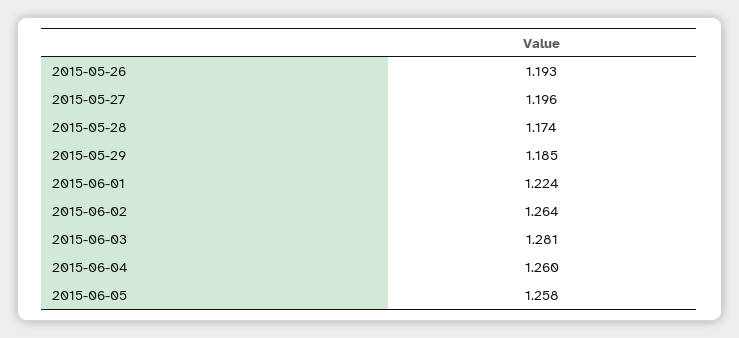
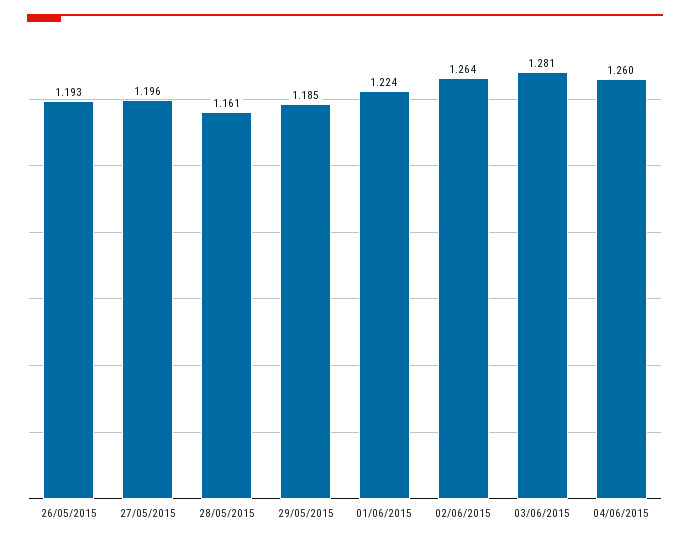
  {
    "2015-05-26": 1.193,
    "2015-05-27": 1.196,
-   "2015-05-28": 1.174,
+   "2015-05-28": 1.161,
    "2015-05-29": 1.185,
    "2015-06-01": 1.224,
    "2015-06-02": 1.264,
    "2015-06-03": 1.281,
-   "2015-06-04": 1.26,
+   "2015-06-04": 1.26
-   "2015-06-05": 1.258
  }

